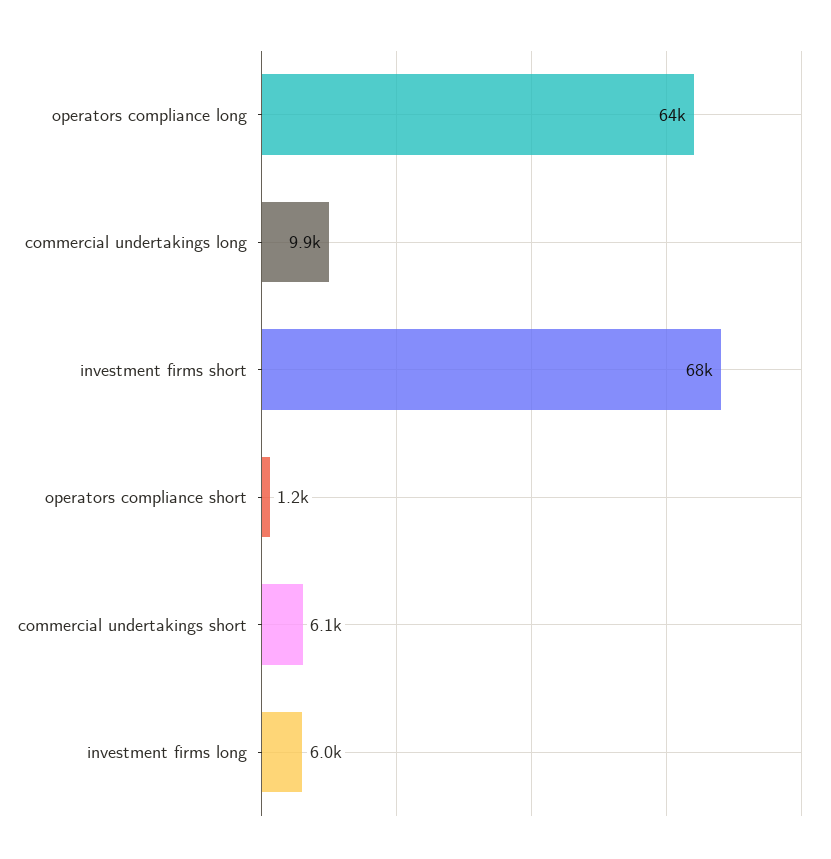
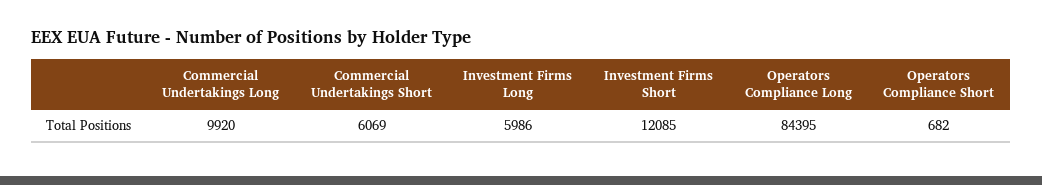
  {
-   "operators compliance long": 64000,
+   "operators compliance long": 84395,
    "commercial undertakings long": 9920,
-   "investment firms short": 68000,
+   "investment firms short": 12085,
-   "operators compliance short": 1200,
+   "operators compliance short": 682,
    "commercial undertakings short": 6069,
    "investment firms long": 5986
  }

